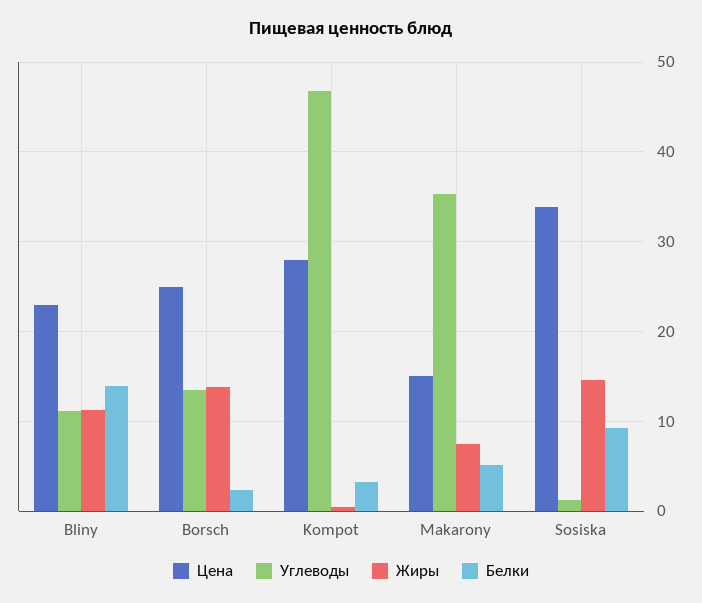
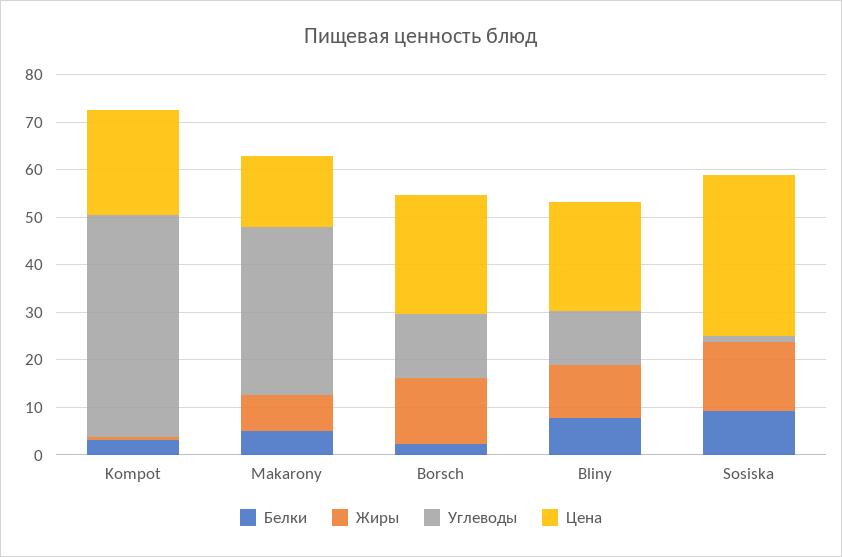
  {
    "Цена": {
      "Bliny": 23,
      "Borsch": 25,
-     "Kompot": 28,
+     "Kompot": 22,
      "Makarony": 15,
      "Sosiska": 34
    },
    "Углеводы": {
      "Bliny": 11,
      "Borsch": 13,
      "Kompot": 47,
      "Makarony": 35,
      "Sosiska": 1
    },
    "Жиры": {
      "Bliny": 11,
      "Borsch": 14,
      "Kompot": 1,
      "Makarony": 8,
      "Sosiska": 15
    },
    "Белки": {
-     "Bliny": 14,
+     "Bliny": 8,
      "Borsch": 2,
      "Kompot": 3,
      "Makarony": 5,
      "Sosiska": 9
    }
  }

